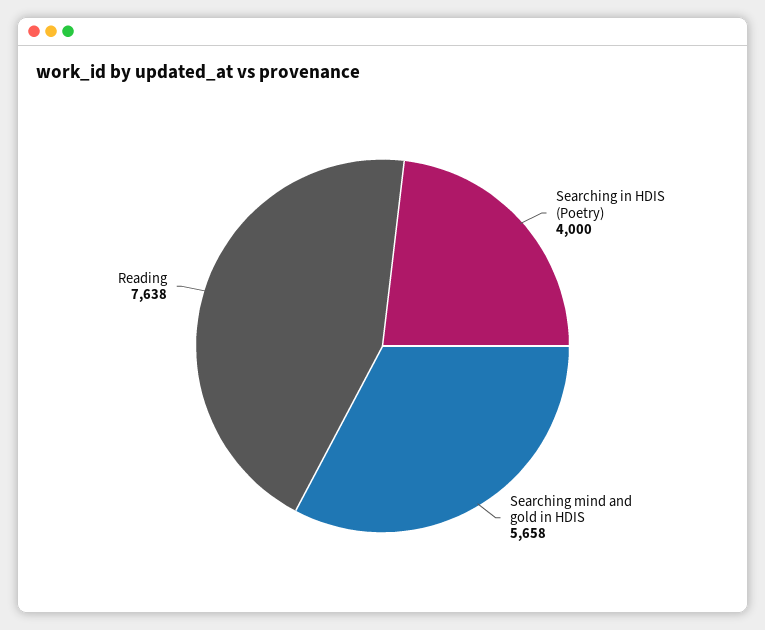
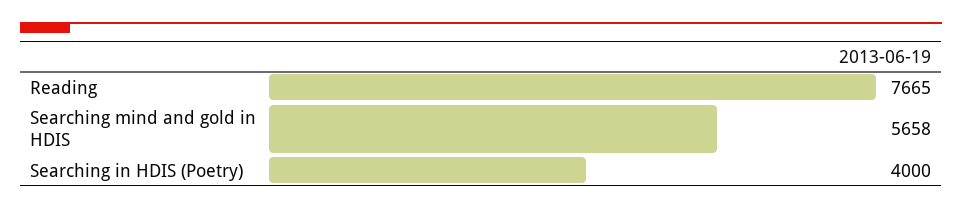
  {
    "Searching in HDIS (Poetry)": 4000,
    "Searching mind and gold in HDIS": 5658,
-   "Reading": 7638
+   "Reading": 7665
  }

